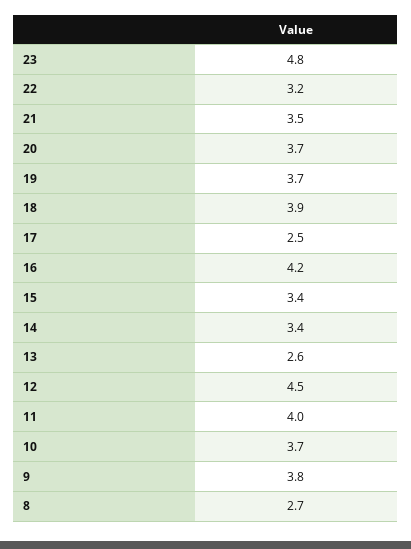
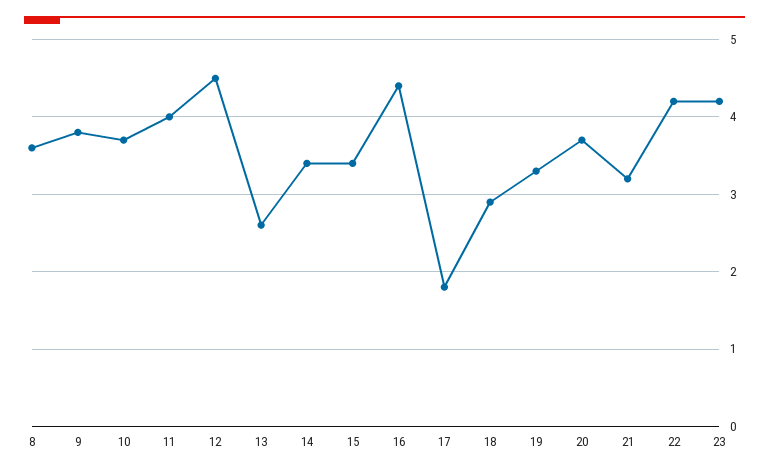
  {
-   "23": 4.8,
+   "23": 4.2,
-   "22": 3.2,
+   "22": 4.2,
-   "21": 3.5,
+   "21": 3.2,
    "20": 3.7,
-   "19": 3.7,
+   "19": 3.3,
-   "18": 3.9,
+   "18": 2.9,
-   "17": 2.5,
+   "17": 1.8,
-   "16": 4.2,
+   "16": 4.4,
    "15": 3.4,
    "14": 3.4,
    "13": 2.6,
    "12": 4.5,
    "11": 4,
    "10": 3.7,
    "9": 3.8,
-   "8": 2.7
+   "8": 3.6
  }

